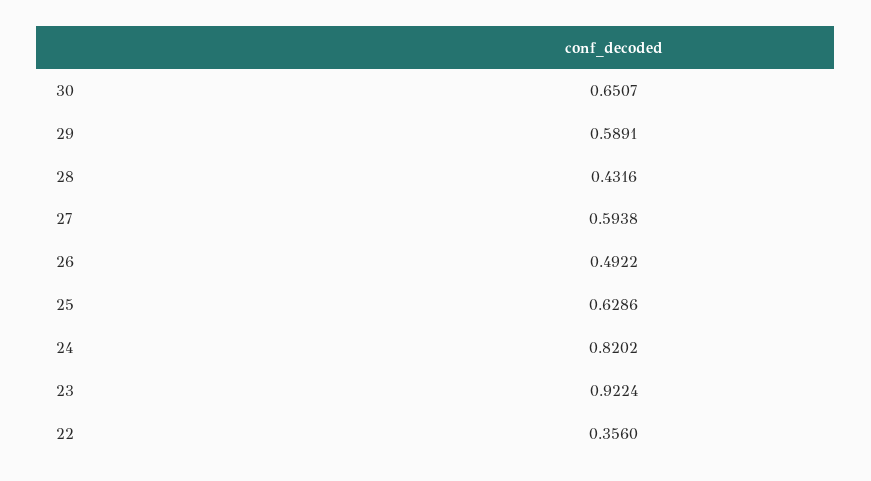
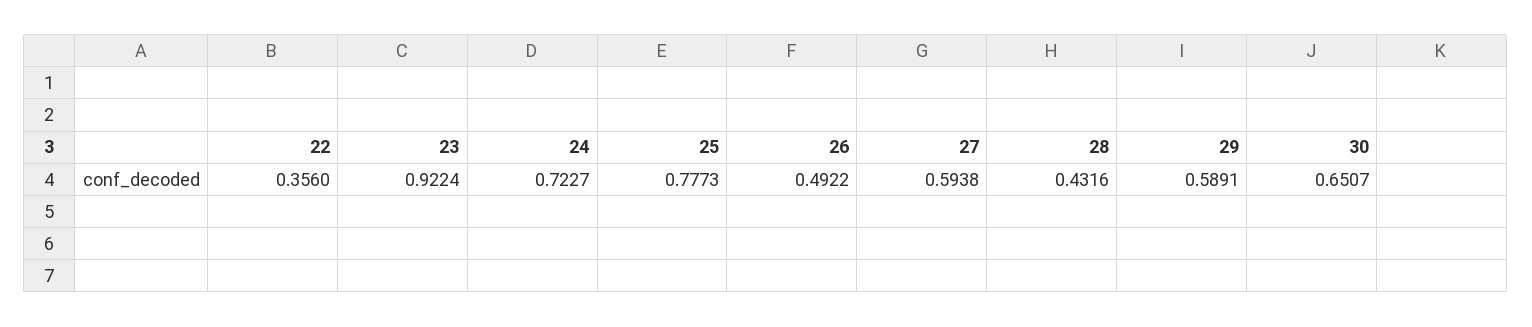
  {
    "30": 0.6507,
    "29": 0.5891,
    "28": 0.4316,
    "27": 0.5938,
    "26": 0.4922,
-   "25": 0.6286,
+   "25": 0.7773,
-   "24": 0.8202,
+   "24": 0.7227,
    "23": 0.9224,
    "22": 0.356
  }

